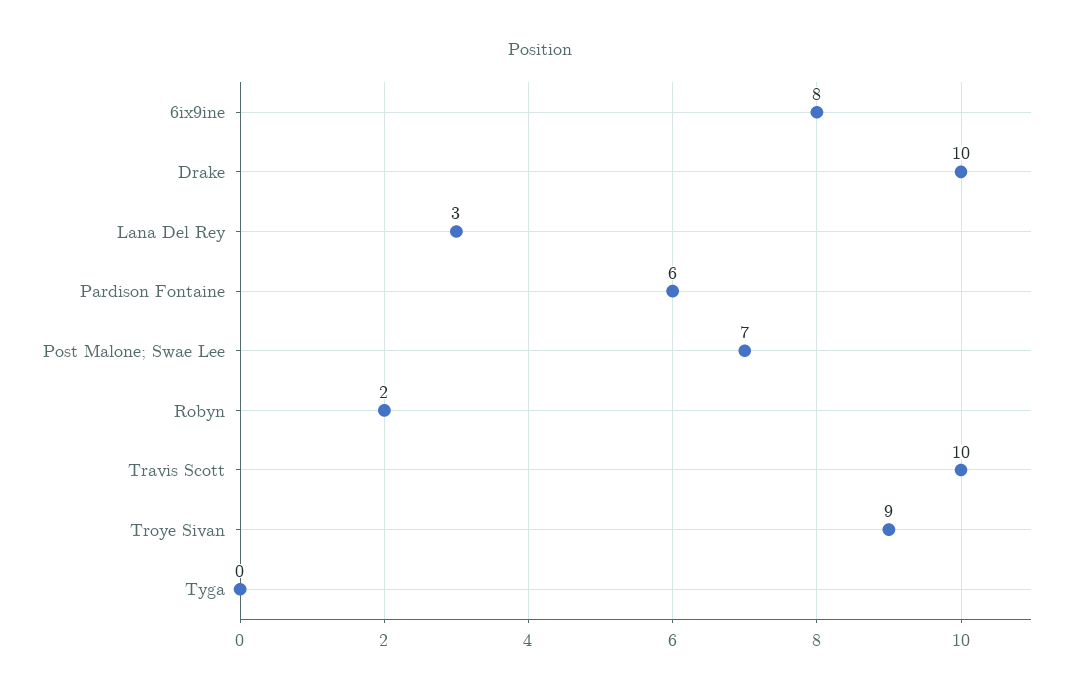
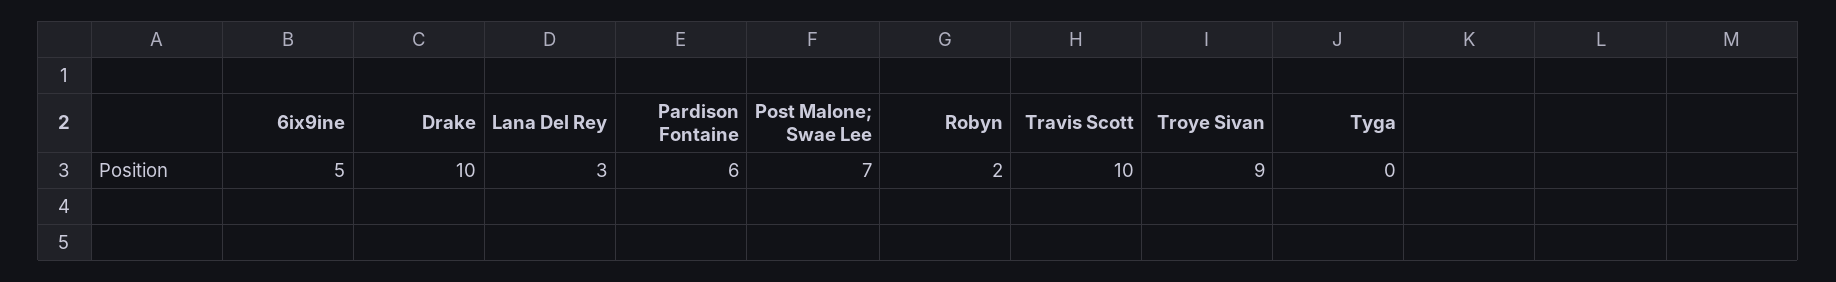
  {
-   "6ix9ine": 8,
+   "6ix9ine": 5,
    "Drake": 10,
    "Lana Del Rey": 3,
    "Pardison Fontaine": 6,
    "Post Malone; Swae Lee": 7,
    "Robyn": 2,
    "Travis Scott": 10,
    "Troye Sivan": 9,
    "Tyga": 0
  }

